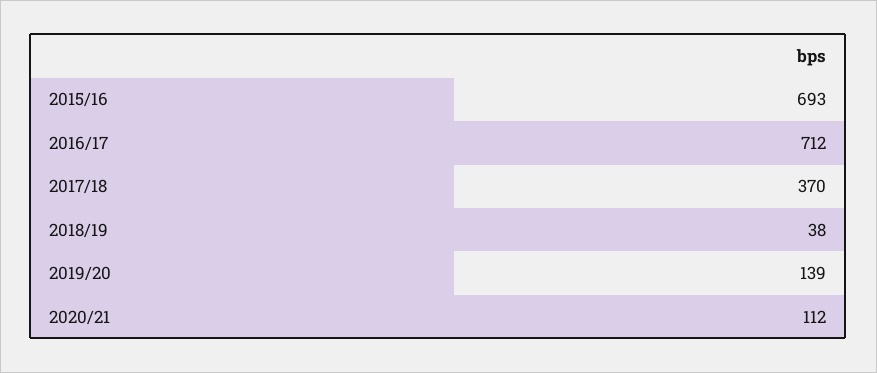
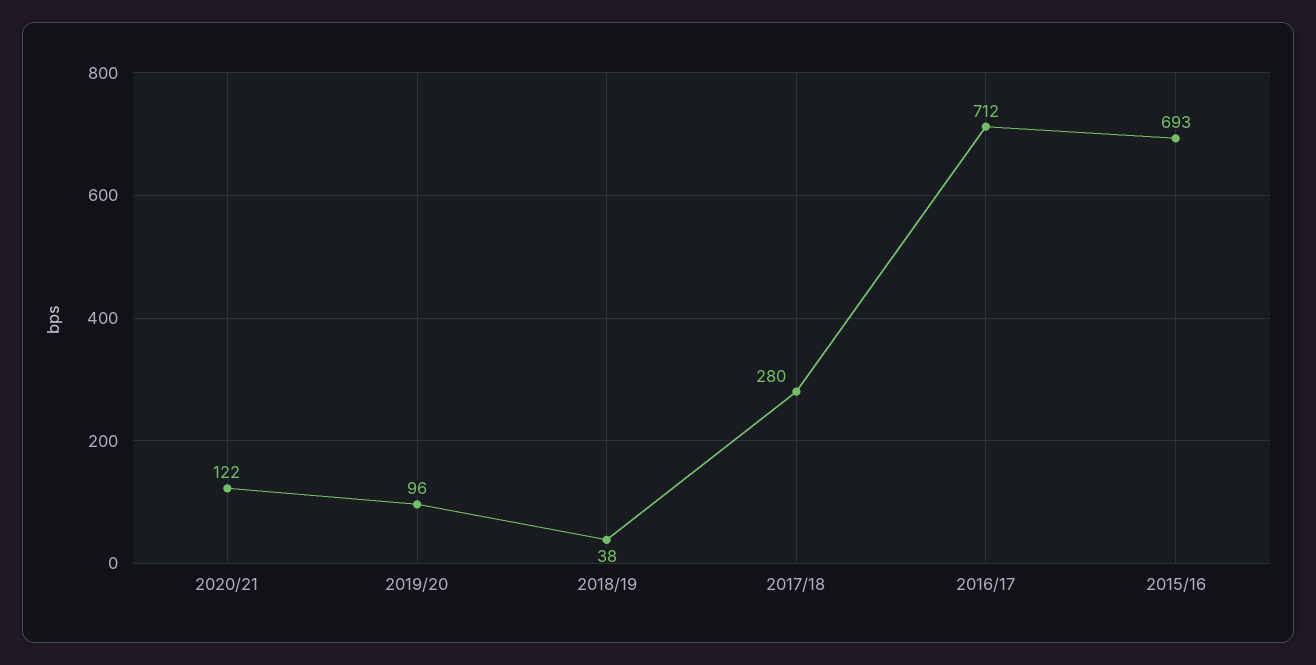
  {
    "2015/16": 693,
    "2016/17": 712,
-   "2017/18": 370,
+   "2017/18": 280,
    "2018/19": 38,
-   "2019/20": 139,
+   "2019/20": 96,
-   "2020/21": 112
+   "2020/21": 122
  }

